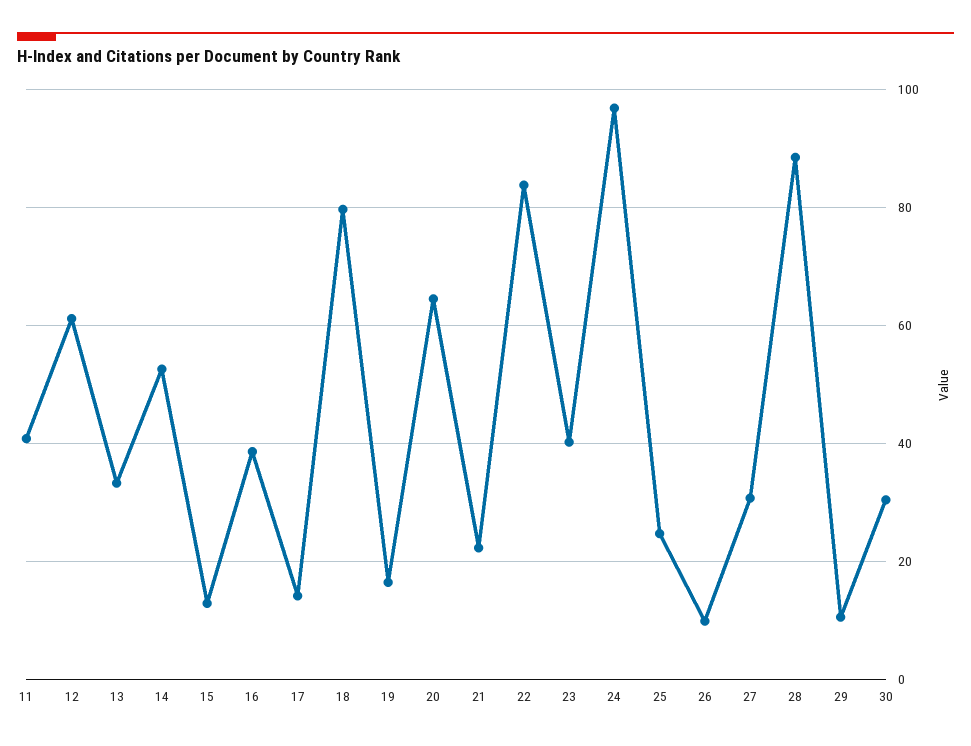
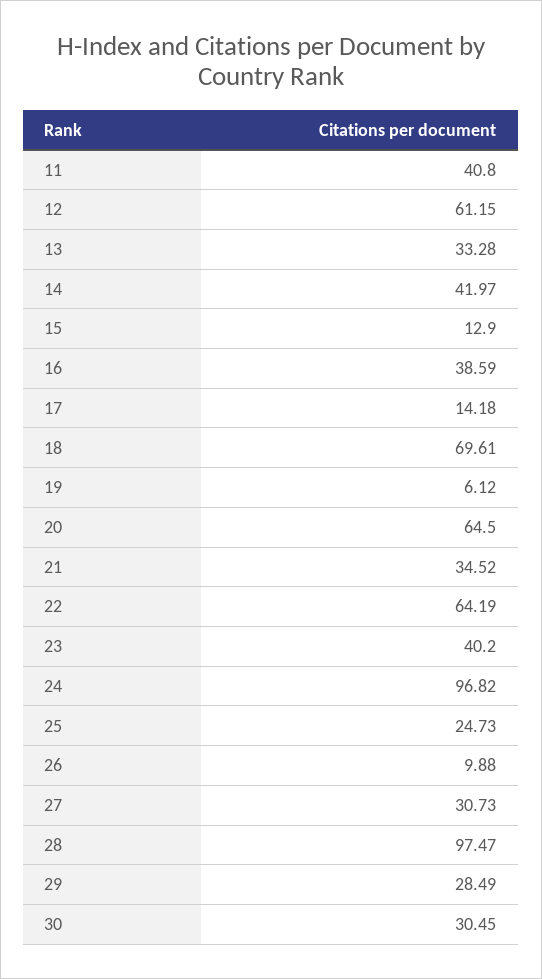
  {
    "11": 40.8,
    "12": 61.15,
    "13": 33.28,
-   "14": 52,
+   "14": 41.97,
    "15": 12.9,
    "16": 38.59,
    "17": 14.18,
-   "18": 80,
+   "18": 69.61,
-   "19": 16,
+   "19": 6.12,
    "20": 64.5,
-   "21": 22,
+   "21": 34.52,
-   "22": 84,
+   "22": 64.19,
    "23": 40.2,
    "24": 96.82,
    "25": 24.73,
    "26": 9.88,
    "27": 30.73,
-   "28": 88,
+   "28": 97.47,
-   "29": 10,
+   "29": 28.49,
    "30": 30.45
  }

